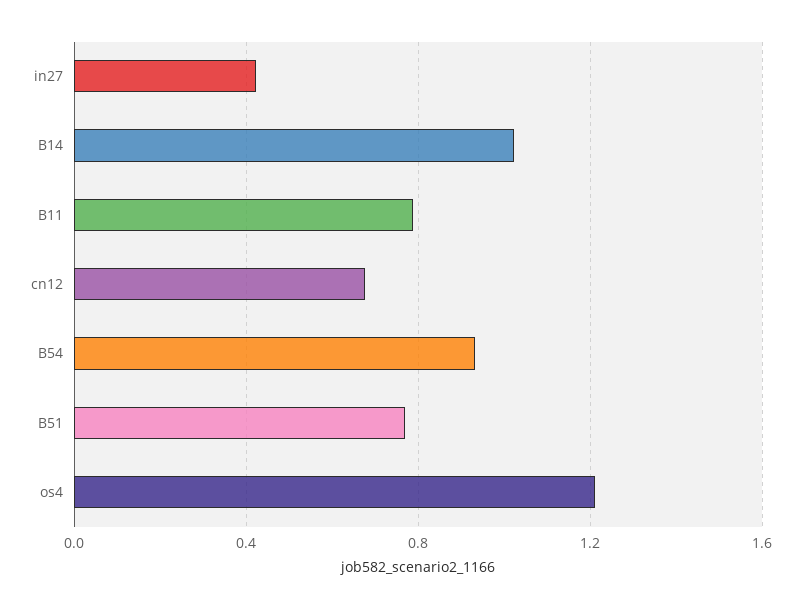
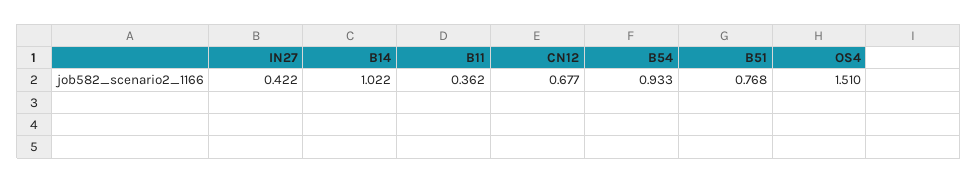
  {
    "in27": 0.422,
    "B14": 1.022,
-   "B11": 0.8,
+   "B11": 0.362,
    "cn12": 0.677,
    "B54": 0.933,
    "B51": 0.768,
-   "os4": 1.2
+   "os4": 1.51
  }

